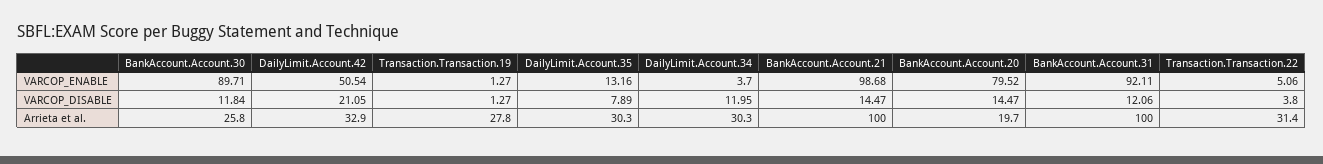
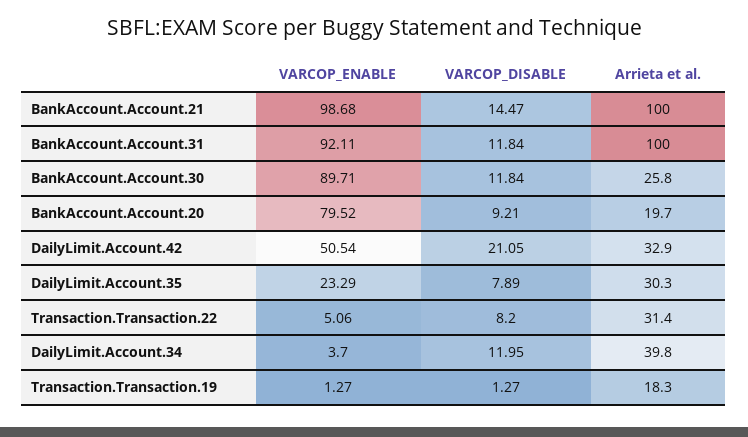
  {
    "BankAccount.Account.30": {
      "VARCOP_ENABLE": 89.71,
      "VARCOP_DISABLE": 11.84,
      "Arrieta et al.": 25.8
    },
    "DailyLimit.Account.42": {
      "VARCOP_ENABLE": 50.54,
      "VARCOP_DISABLE": 21.05,
      "Arrieta et al.": 32.9
    },
    "Transaction.Transaction.19": {
      "VARCOP_ENABLE": 1.27,
      "VARCOP_DISABLE": 1.27,
-     "Arrieta et al.": 27.8
+     "Arrieta et al.": 18.3
    },
    "DailyLimit.Account.35": {
-     "VARCOP_ENABLE": 13.16,
+     "VARCOP_ENABLE": 23.29,
      "VARCOP_DISABLE": 7.89,
      "Arrieta et al.": 30.3
    },
    "DailyLimit.Account.34": {
      "VARCOP_ENABLE": 3.7,
      "VARCOP_DISABLE": 11.95,
-     "Arrieta et al.": 30.3
+     "Arrieta et al.": 39.8
    },
    "BankAccount.Account.21": {
      "VARCOP_ENABLE": 98.68,
      "VARCOP_DISABLE": 14.47,
      "Arrieta et al.": 100
    },
    "BankAccount.Account.20": {
      "VARCOP_ENABLE": 79.52,
-     "VARCOP_DISABLE": 14.47,
+     "VARCOP_DISABLE": 9.21,
      "Arrieta et al.": 19.7
    },
    "BankAccount.Account.31": {
      "VARCOP_ENABLE": 92.11,
-     "VARCOP_DISABLE": 12.06,
+     "VARCOP_DISABLE": 11.84,
      "Arrieta et al.": 100
    },
    "Transaction.Transaction.22": {
      "VARCOP_ENABLE": 5.06,
-     "VARCOP_DISABLE": 3.8,
+     "VARCOP_DISABLE": 8.2,
      "Arrieta et al.": 31.4
    }
  }

